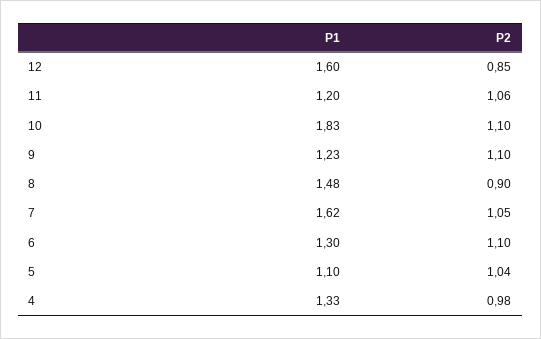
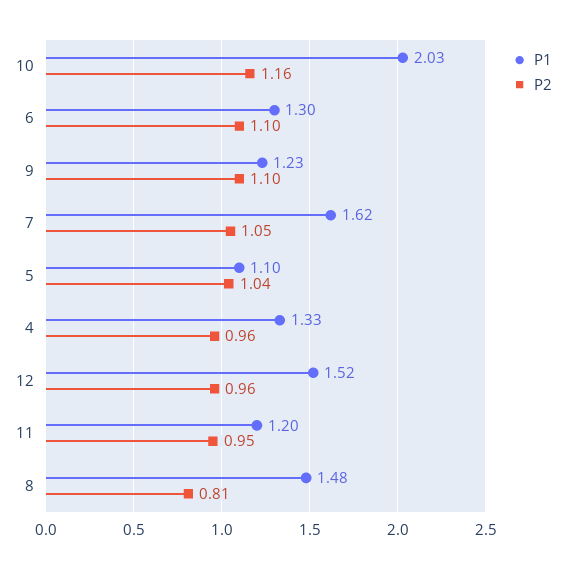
  {
    "P1": {
-     "12": 1.6,
+     "12": 1.52,
      "11": 1.2,
-     "10": 1.83,
+     "10": 2.03,
      "9": 1.23,
      "8": 1.48,
      "7": 1.62,
      "6": 1.3,
      "5": 1.1,
      "4": 1.33
    },
    "P2": {
-     "12": 0.85,
+     "12": 0.96,
-     "11": 1.06,
+     "11": 0.95,
-     "10": 1.1,
+     "10": 1.16,
      "9": 1.1,
-     "8": 0.9,
+     "8": 0.81,
      "7": 1.05,
      "6": 1.1,
      "5": 1.04,
-     "4": 0.98
+     "4": 0.96
    }
  }

